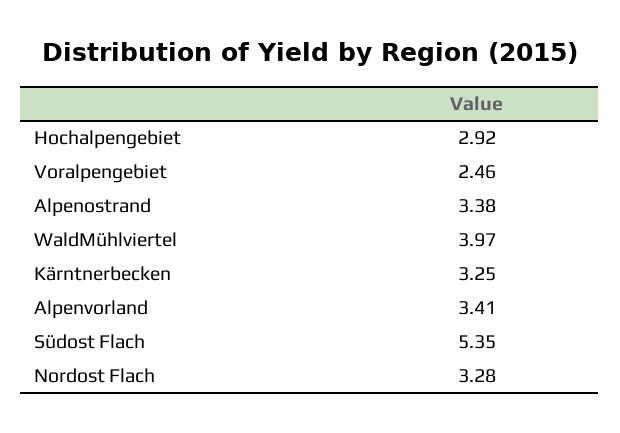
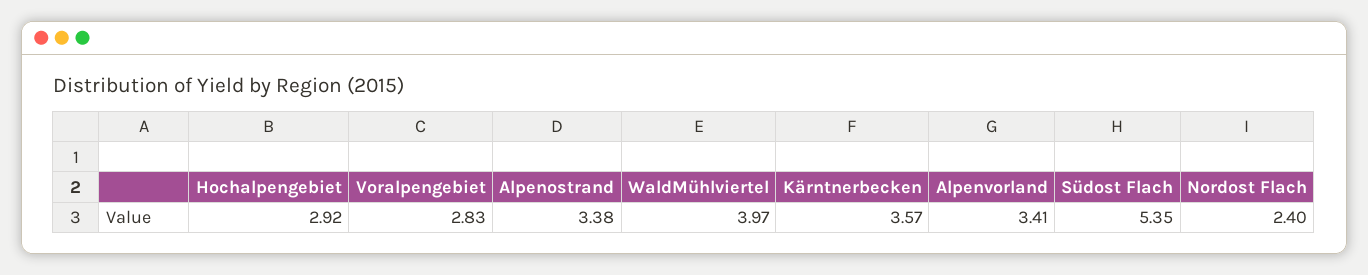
  {
    "Hochalpengebiet": 2.92,
-   "Voralpengebiet": 2.46,
+   "Voralpengebiet": 2.83,
    "Alpenostrand": 3.38,
    "WaldMühlviertel": 3.97,
-   "Kärntnerbecken": 3.25,
+   "Kärntnerbecken": 3.57,
    "Alpenvorland": 3.41,
    "Südost Flach": 5.35,
-   "Nordost Flach": 3.28
+   "Nordost Flach": 2.4
  }

